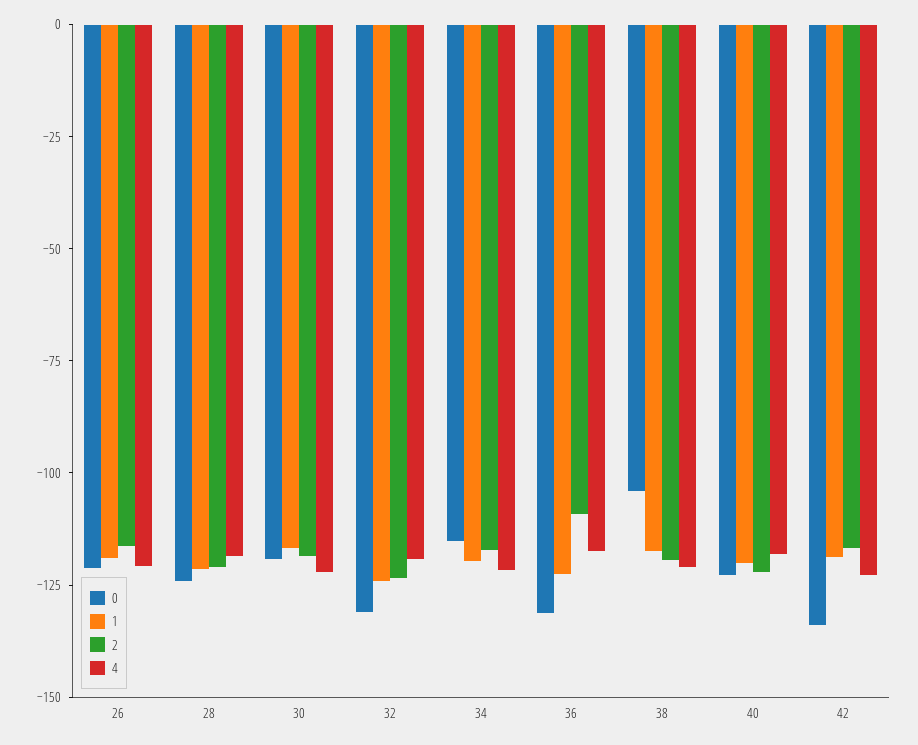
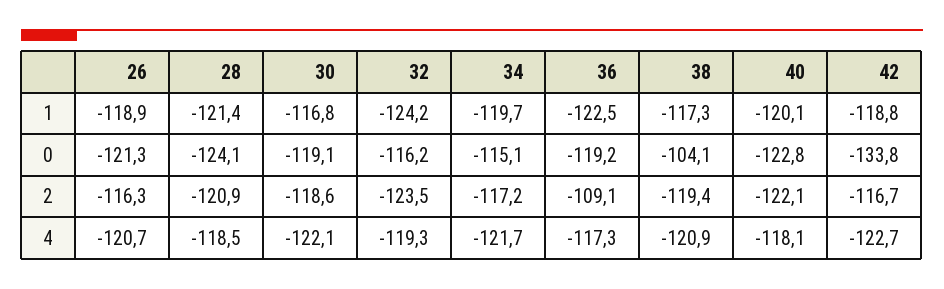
  {
    "0": {
      "26": -121.3,
      "28": -124.1,
      "30": -119.1,
-     "32": -130,
+     "32": -116.2,
      "34": -115.1,
-     "36": -130,
+     "36": -119.2,
      "38": -104.1,
      "40": -122.8,
      "42": -133.8
    },
    "1": {
      "26": -118.9,
      "28": -121.4,
      "30": -116.8,
      "32": -124.2,
      "34": -119.7,
      "36": -122.5,
      "38": -117.3,
      "40": -120.1,
      "42": -118.8
    },
    "2": {
      "26": -116.3,
      "28": -120.9,
      "30": -118.6,
      "32": -123.5,
      "34": -117.2,
      "36": -109.1,
      "38": -119.4,
      "40": -122.1,
      "42": -116.7
    },
    "4": {
      "26": -120.7,
      "28": -118.5,
      "30": -122.1,
      "32": -119.3,
      "34": -121.7,
      "36": -117.3,
      "38": -120.9,
      "40": -118.1,
      "42": -122.7
    }
  }

